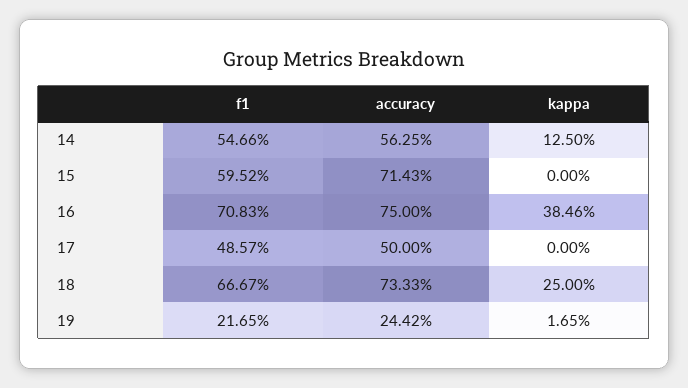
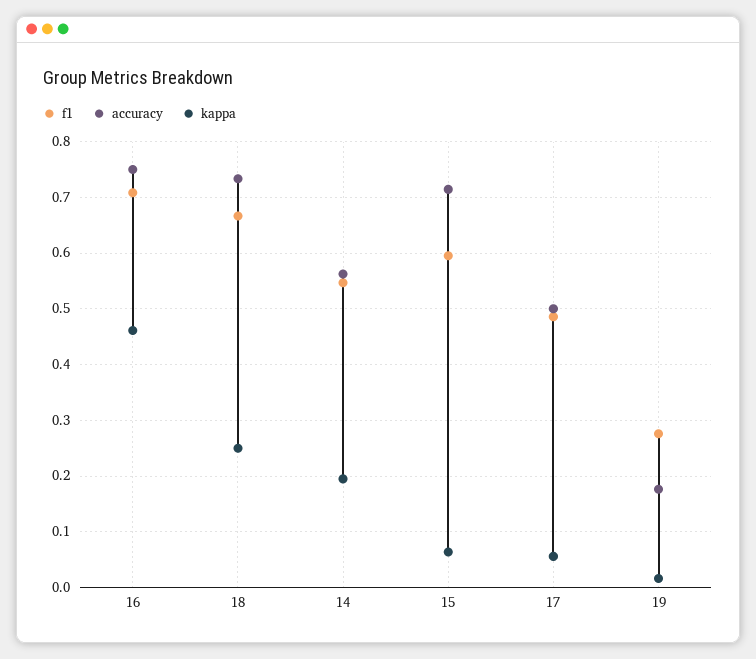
  {
    "f1": {
      "14": 0.5466,
      "15": 0.5952,
      "16": 0.7083,
      "17": 0.4857,
      "18": 0.6667,
-     "19": 0.2165
+     "19": 0.28
    },
    "accuracy": {
      "14": 0.5625,
      "15": 0.7143,
      "16": 0.75,
      "17": 0.5,
      "18": 0.7333,
-     "19": 0.2442
+     "19": 0.18
    },
    "kappa": {
-     "14": 0.125,
+     "14": 0.2,
-     "15": 0,
+     "15": 0.06,
-     "16": 0.3846,
+     "16": 0.46,
-     "17": 0,
+     "17": 0.06,
      "18": 0.25,
      "19": 0.0165
    }
  }

